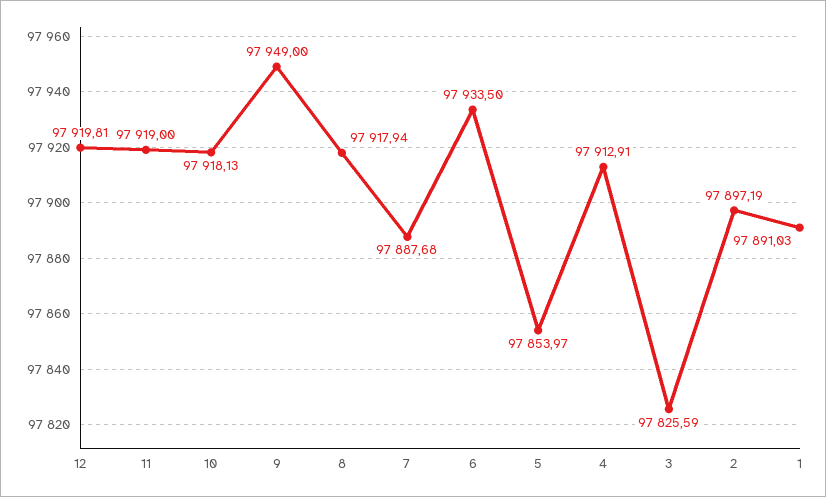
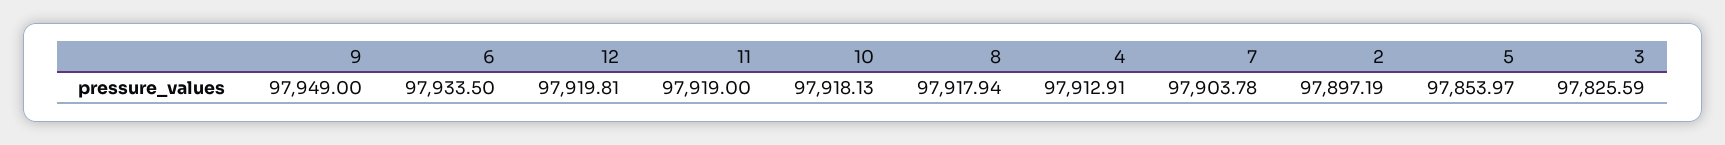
  {
    "12": 97919.81,
    "11": 97919,
    "10": 97918.13,
    "9": 97949,
    "8": 97917.94,
-   "7": 97887.68,
+   "7": 97903.78,
    "6": 97933.5,
    "5": 97853.97,
    "4": 97912.91,
    "3": 97825.59,
-   "2": 97897.19,
+   "2": 97897.19
-   "1": 97891.03
  }

